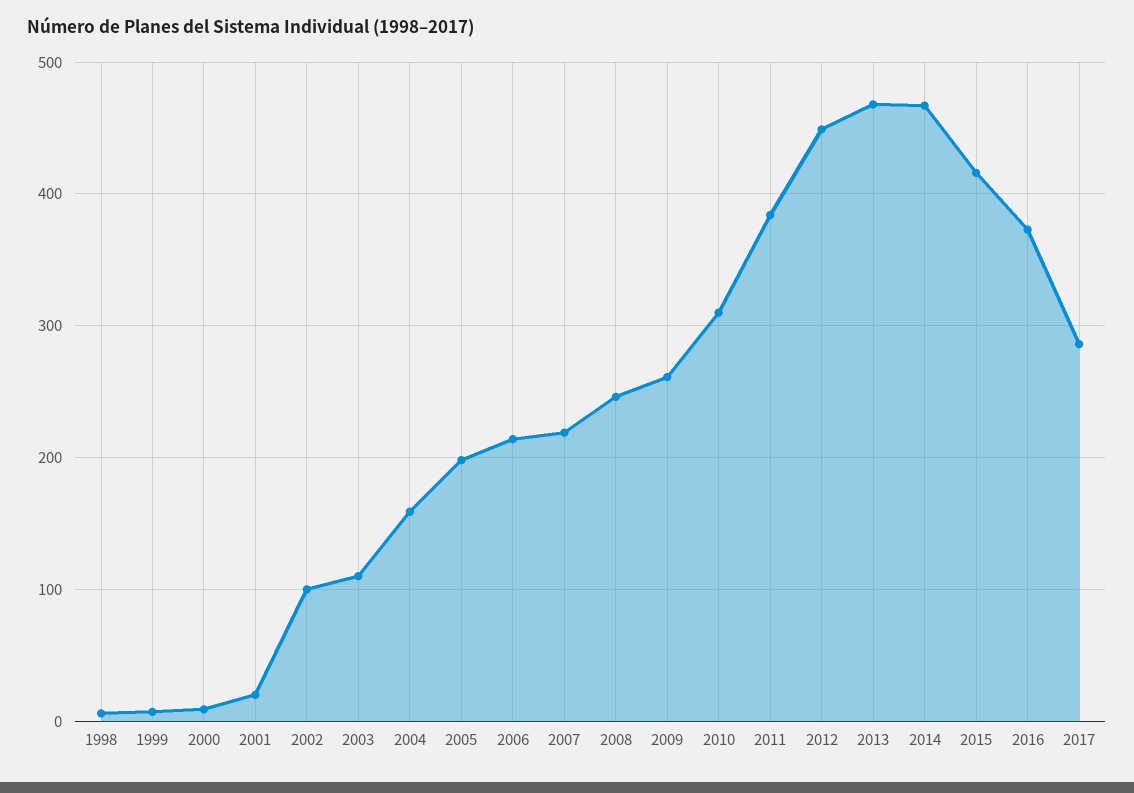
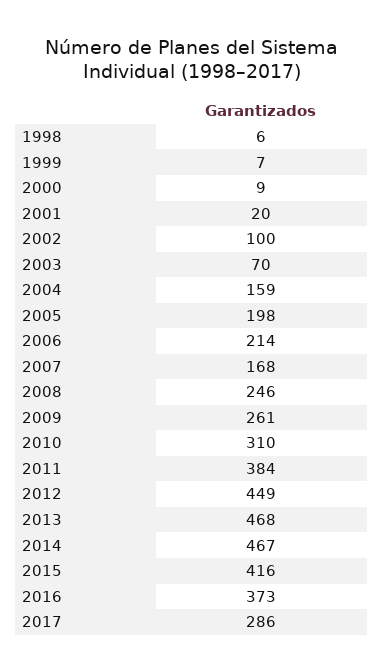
  {
    "1998": 6,
    "1999": 7,
    "2000": 9,
    "2001": 20,
    "2002": 100,
-   "2003": 110,
+   "2003": 70,
    "2004": 159,
    "2005": 198,
    "2006": 214,
-   "2007": 220,
+   "2007": 168,
    "2008": 246,
    "2009": 261,
    "2010": 310,
    "2011": 384,
    "2012": 449,
    "2013": 468,
    "2014": 467,
    "2015": 416,
    "2016": 373,
    "2017": 286
  }

